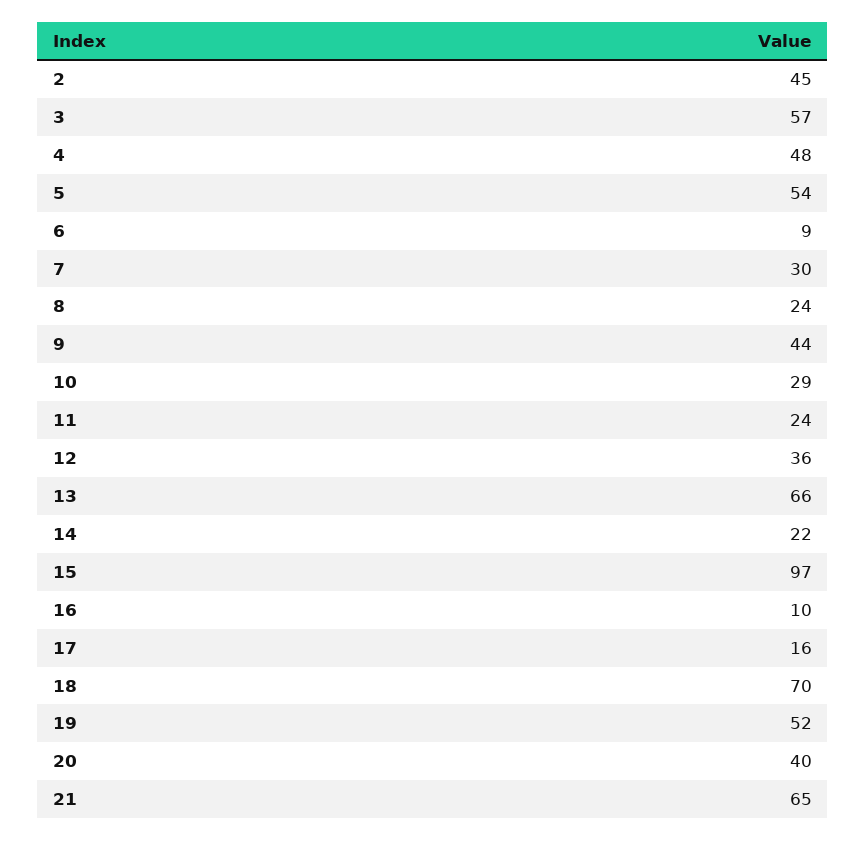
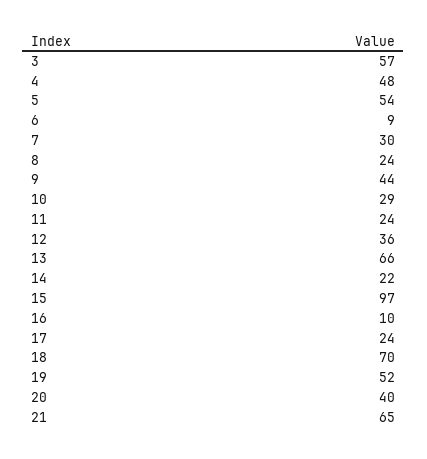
  {
-   "2": 45,
    "3": 57,
    "4": 48,
    "5": 54,
    "6": 9,
    "7": 30,
    "8": 24,
    "9": 44,
    "10": 29,
    "11": 24,
    "12": 36,
    "13": 66,
    "14": 22,
    "15": 97,
    "16": 10,
-   "17": 16,
+   "17": 24,
    "18": 70,
    "19": 52,
    "20": 40,
    "21": 65
  }

